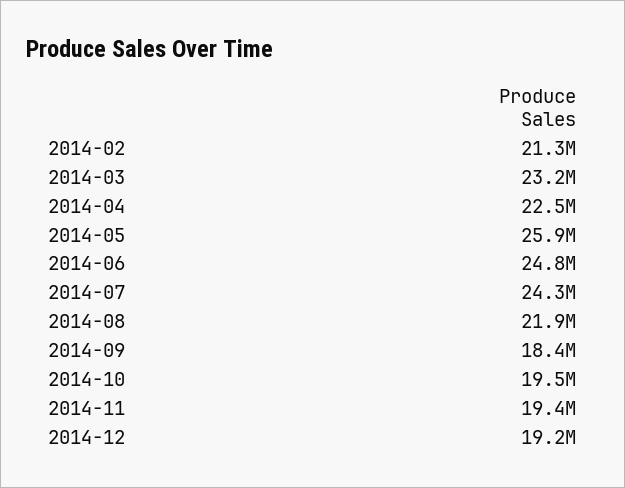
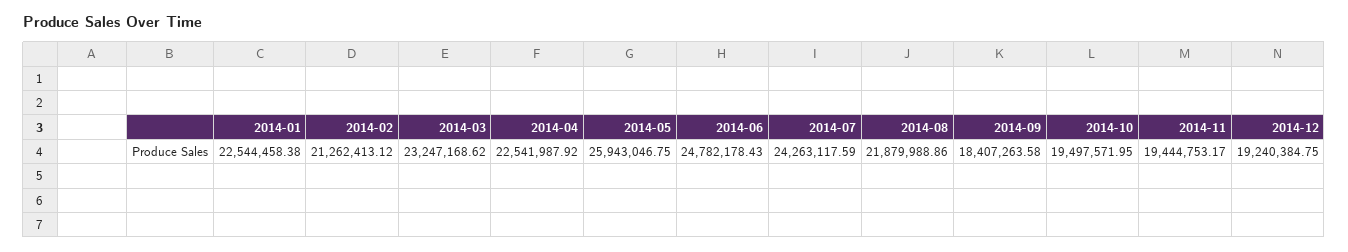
  {
    "2014-02": 21262413.12,
    "2014-03": 23247168.62,
    "2014-04": 22541987.92,
    "2014-05": 25943046.75,
    "2014-06": 24782178.43,
    "2014-07": 24263117.59,
    "2014-08": 21879988.86,
    "2014-09": 18407263.58,
    "2014-10": 19497571.95,
    "2014-11": 19444753.17,
-   "2014-12": 19240384.75
+   "2014-12": 19240384.75,
+   "2014-01": 22544458.38
  }

